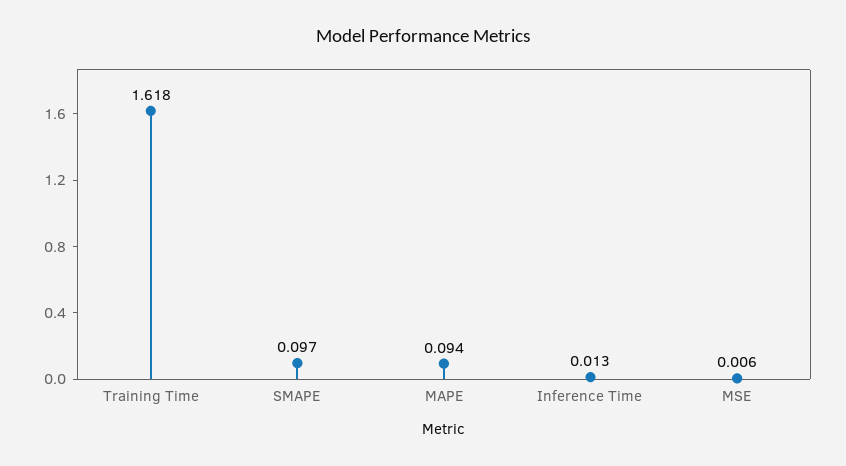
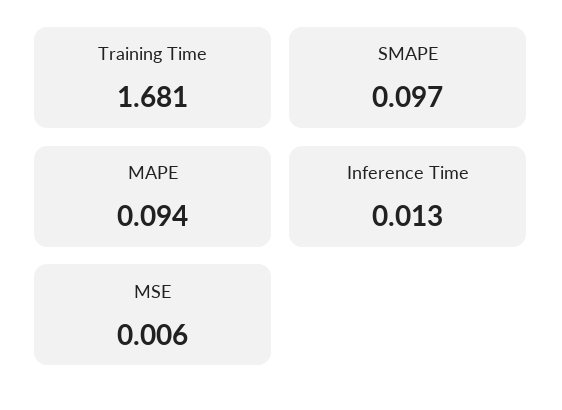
  {
-   "Training Time": 1.618,
+   "Training Time": 1.681,
    "SMAPE": 0.097,
    "MAPE": 0.094,
    "Inference Time": 0.013,
    "MSE": 0.006
  }

